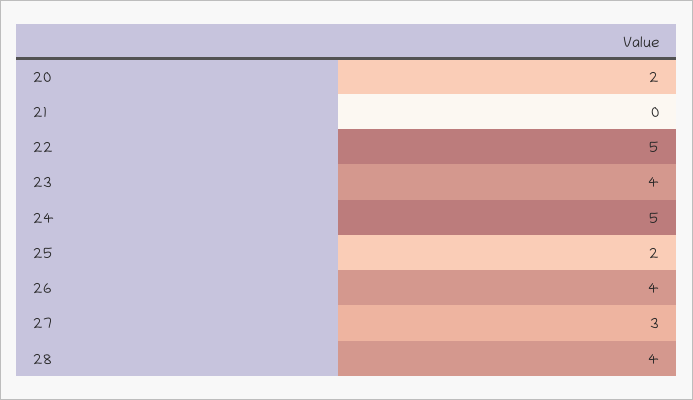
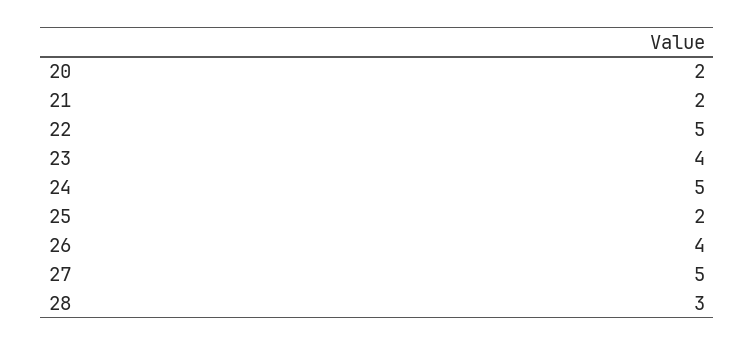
  {
    "20": 2,
-   "21": 0,
+   "21": 2,
    "22": 5,
    "23": 4,
    "24": 5,
    "25": 2,
    "26": 4,
-   "27": 3,
+   "27": 5,
-   "28": 4
+   "28": 3
  }

